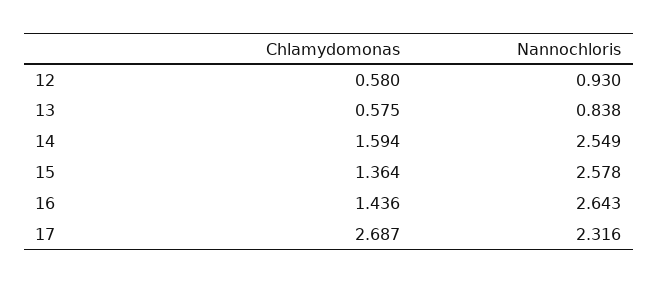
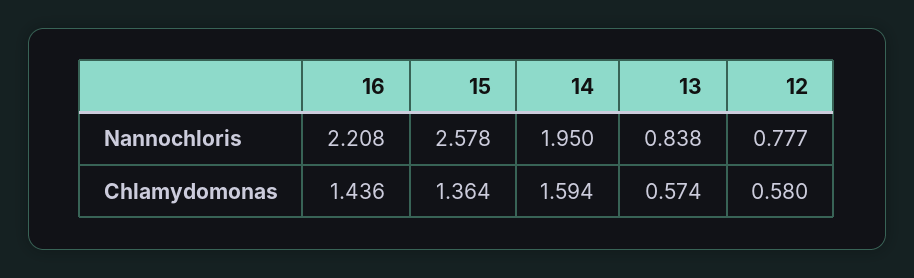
  {
    "Chlamydomonas": {
      "12": 0.58,
-     "13": 0.575,
+     "13": 0.574,
      "14": 1.594,
      "15": 1.364,
-     "16": 1.436,
+     "16": 1.436
-     "17": 2.687
    },
    "Nannochloris": {
-     "12": 0.93,
+     "12": 0.777,
      "13": 0.838,
-     "14": 2.549,
+     "14": 1.95,
      "15": 2.578,
-     "16": 2.643,
+     "16": 2.208
-     "17": 2.316
    }
  }

